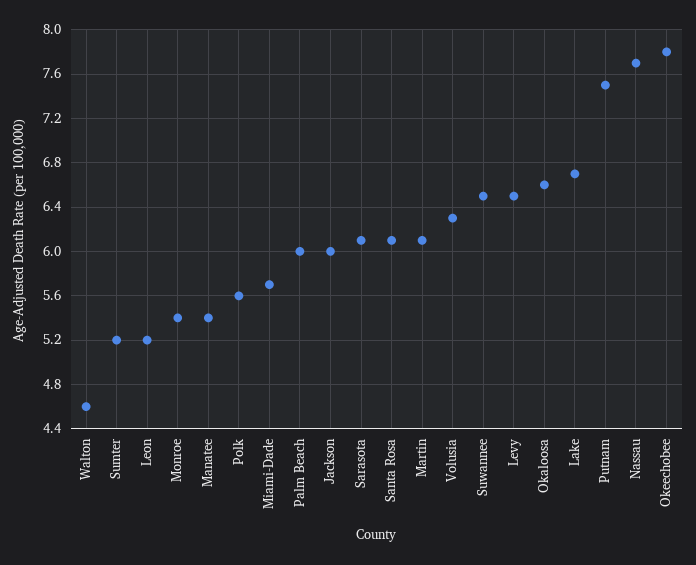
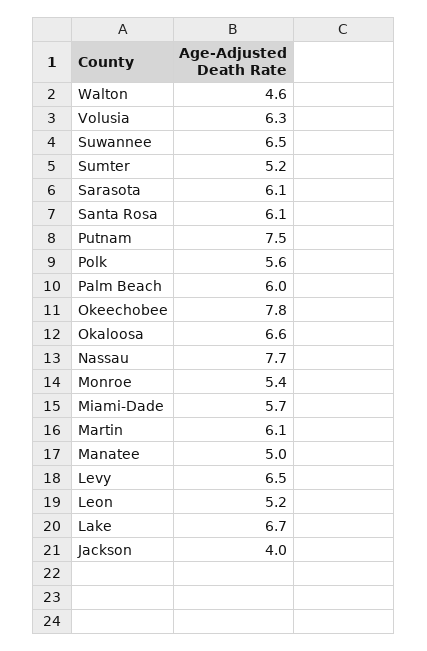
  {
    "Walton": 4.6,
    "Sumter": 5.2,
    "Leon": 5.2,
    "Monroe": 5.4,
-   "Manatee": 5.4,
+   "Manatee": 5,
    "Polk": 5.6,
    "Miami-Dade": 5.7,
    "Palm Beach": 6,
-   "Jackson": 6,
+   "Jackson": 4,
    "Sarasota": 6.1,
    "Santa Rosa": 6.1,
    "Martin": 6.1,
    "Volusia": 6.3,
    "Suwannee": 6.5,
    "Levy": 6.5,
    "Okaloosa": 6.6,
    "Lake": 6.7,
    "Putnam": 7.5,
    "Nassau": 7.7,
    "Okeechobee": 7.8
  }

